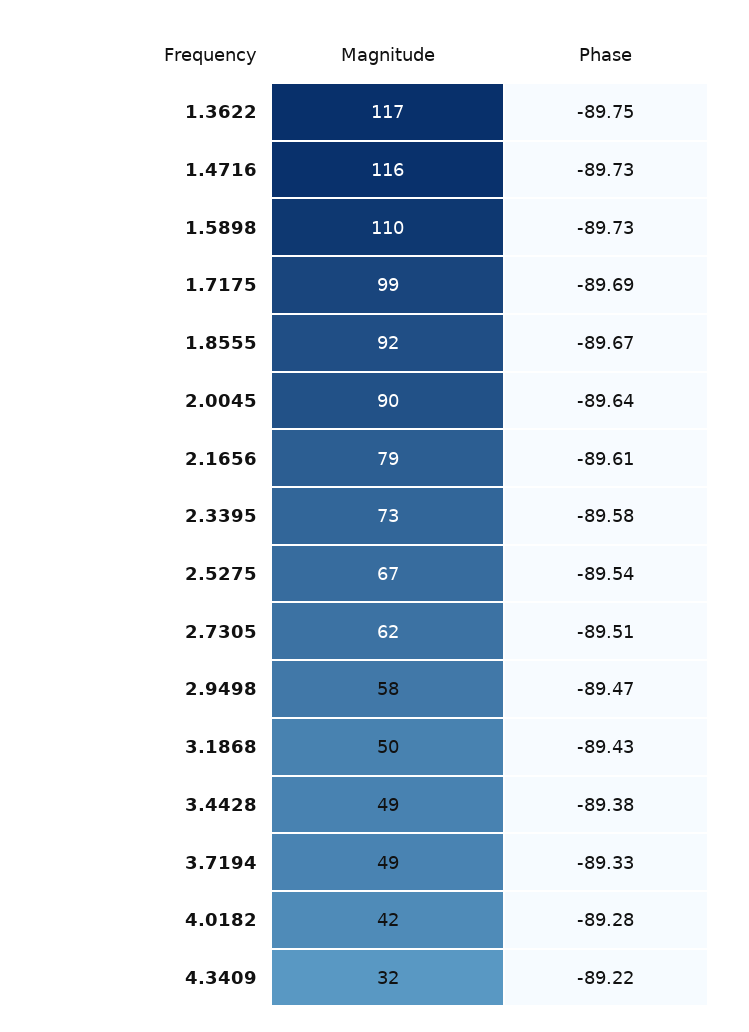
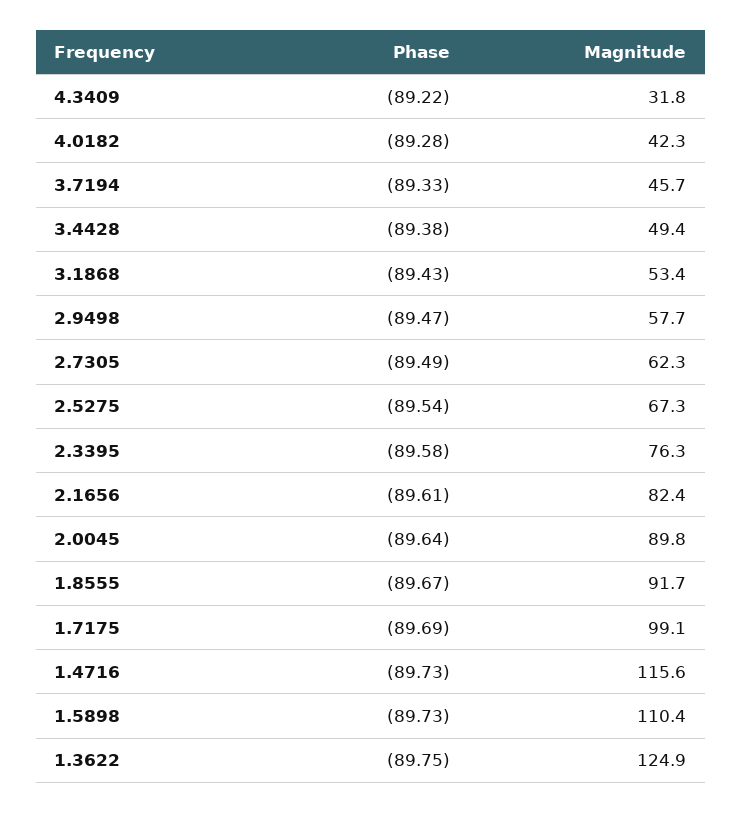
  {
    "Magnitude": {
-     "1.3622": 117,
+     "1.3622": 124.9,
      "1.4716": 115.6,
      "1.5898": 110.4,
      "1.7175": 99.1,
      "1.8555": 91.7,
      "2.0045": 89.8,
-     "2.1656": 79,
+     "2.1656": 82.4,
-     "2.3395": 73,
+     "2.3395": 76.3,
      "2.5275": 67.3,
      "2.7305": 62.3,
      "2.9498": 57.7,
-     "3.1868": 50,
+     "3.1868": 53.4,
      "3.4428": 49.4,
-     "3.7194": 49,
+     "3.7194": 45.7,
      "4.0182": 42.3,
      "4.3409": 31.8
    },
    "Phase": {
      "1.3622": -89.75,
      "1.4716": -89.73,
      "1.5898": -89.73,
      "1.7175": -89.69,
      "1.8555": -89.67,
      "2.0045": -89.64,
      "2.1656": -89.61,
      "2.3395": -89.58,
      "2.5275": -89.54,
-     "2.7305": -89.51,
+     "2.7305": -89.49,
      "2.9498": -89.47,
      "3.1868": -89.43,
      "3.4428": -89.38,
      "3.7194": -89.33,
      "4.0182": -89.28,
      "4.3409": -89.22
    }
  }

